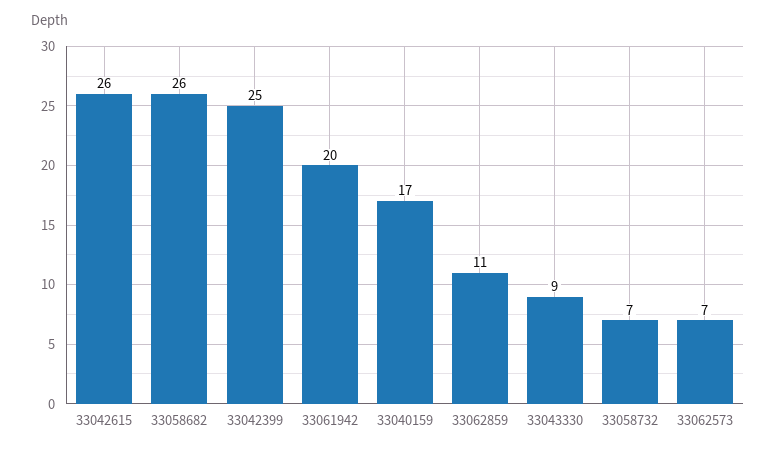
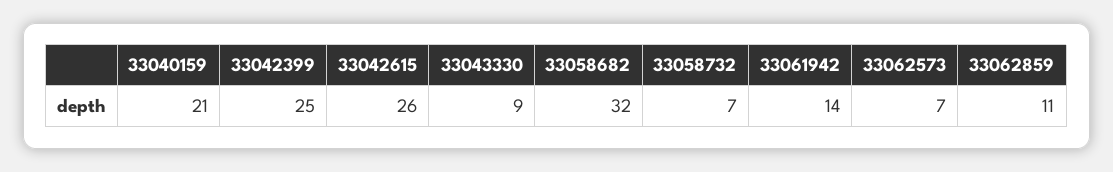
  {
    "33042615": 26,
-   "33058682": 26,
+   "33058682": 32,
    "33042399": 25,
-   "33061942": 20,
+   "33061942": 14,
-   "33040159": 17,
+   "33040159": 21,
    "33062859": 11,
    "33043330": 9,
    "33058732": 7,
    "33062573": 7
  }

